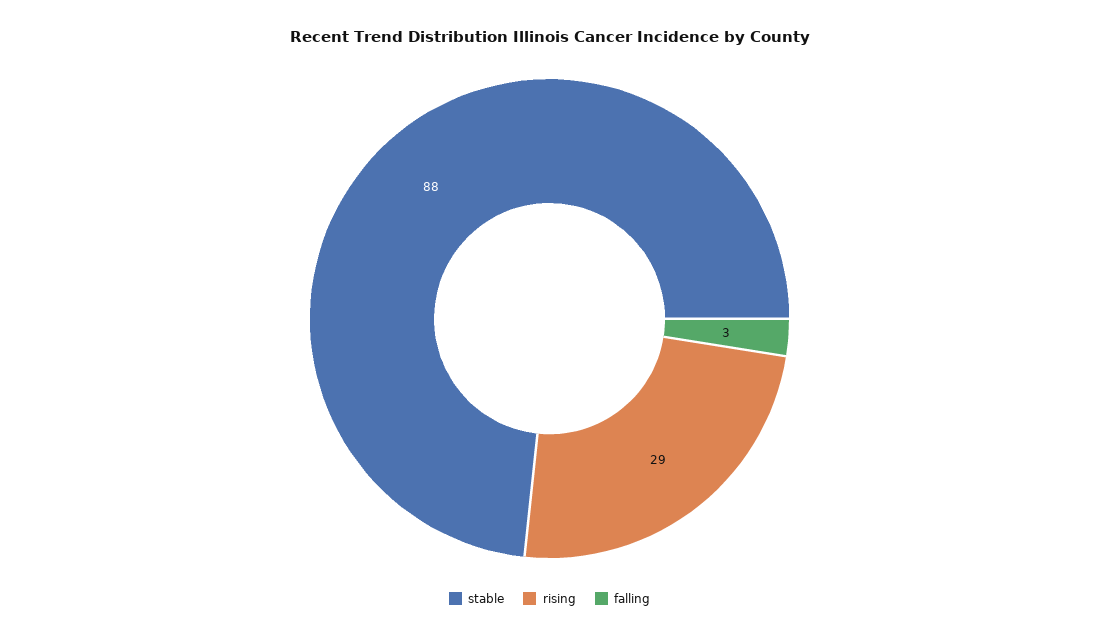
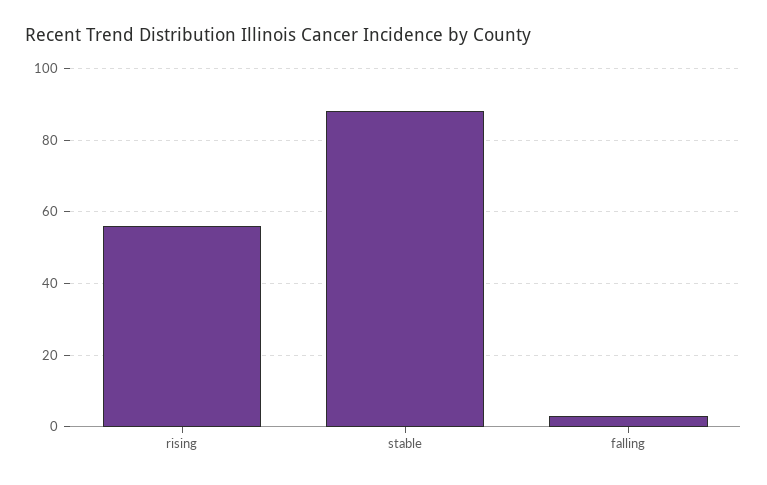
  {
    "stable": 88,
-   "rising": 29,
+   "rising": 55,
    "falling": 3
  }

